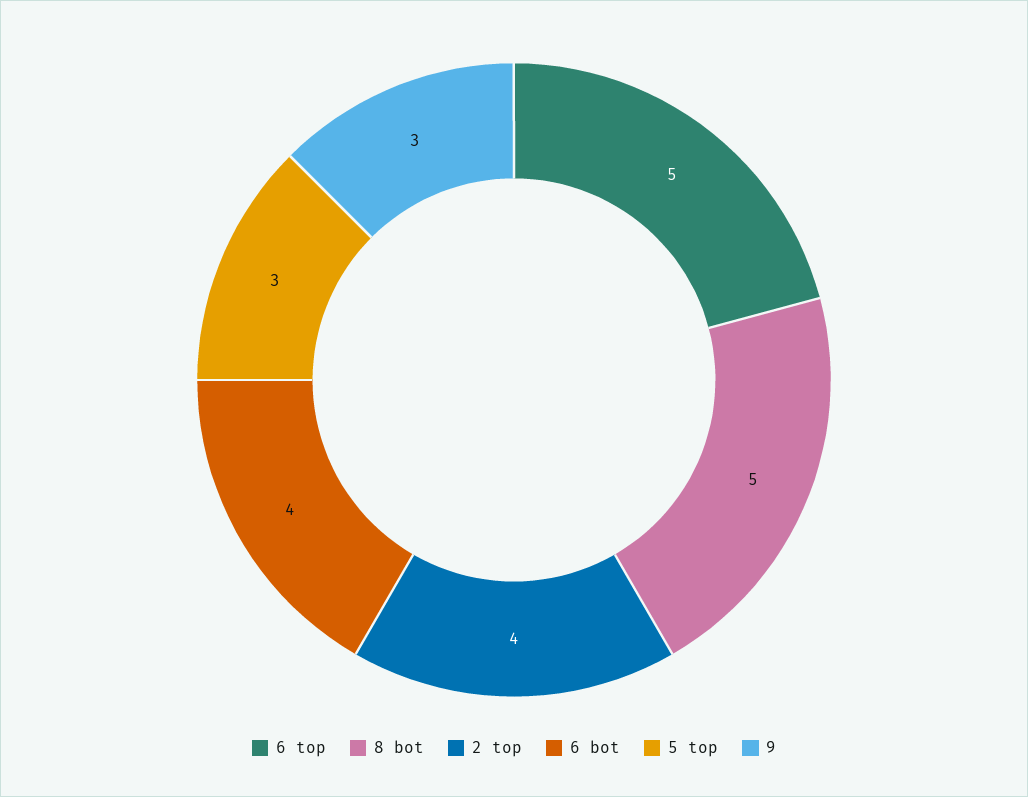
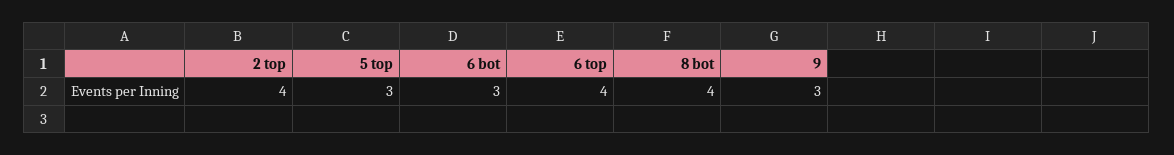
  {
-   "6 top": 5,
+   "6 top": 4,
-   "8 bot": 5,
+   "8 bot": 4,
    "2 top": 4,
-   "6 bot": 4,
+   "6 bot": 3,
    "5 top": 3,
    "9": 3
  }

